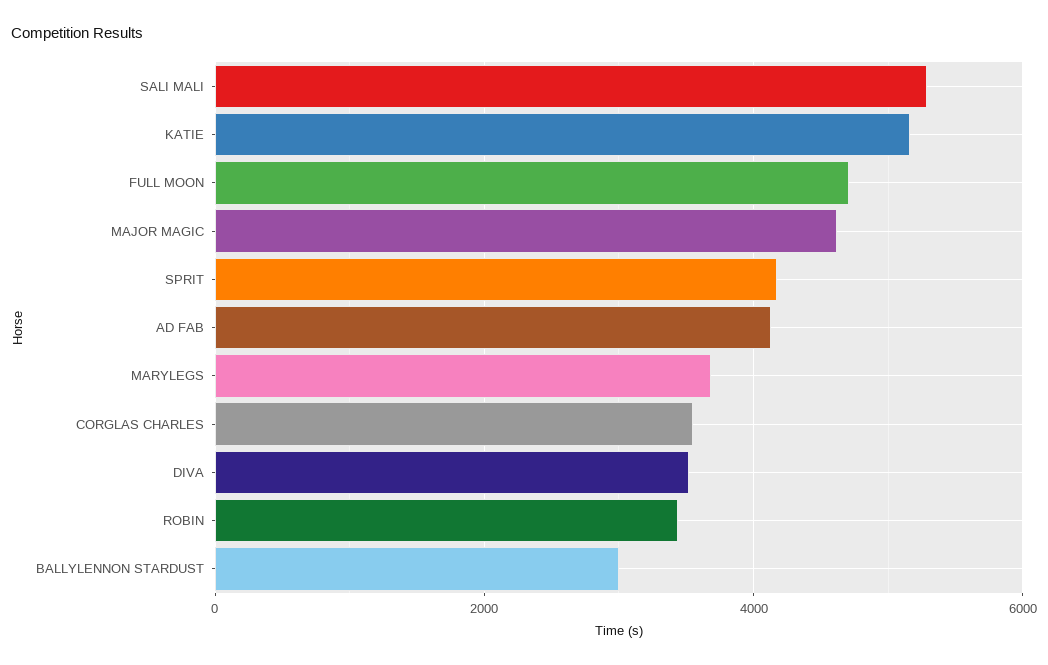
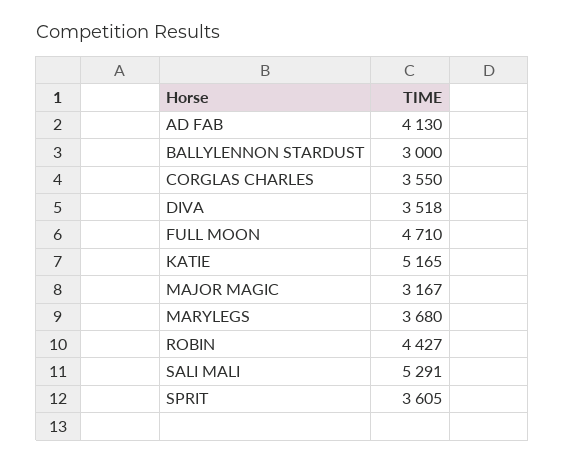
  {
    "SALI MALI": 5291,
    "KATIE": 5165,
    "FULL MOON": 4710,
-   "MAJOR MAGIC": 4600,
+   "MAJOR MAGIC": 3167,
-   "SPRIT": 4200,
+   "SPRIT": 3605,
    "AD FAB": 4130,
    "MARYLEGS": 3680,
    "CORGLAS CHARLES": 3550,
    "DIVA": 3518,
-   "ROBIN": 3400,
+   "ROBIN": 4427,
    "BALLYLENNON STARDUST": 3000
  }

